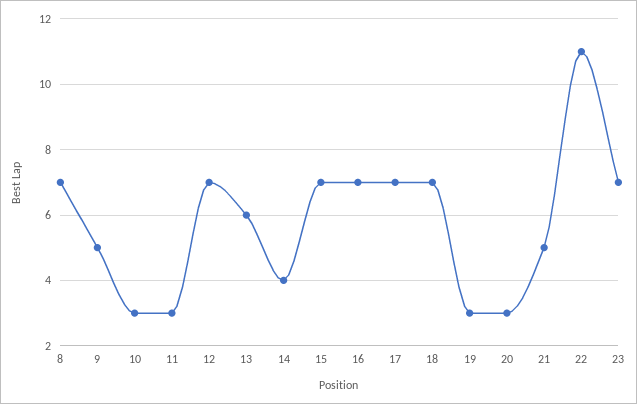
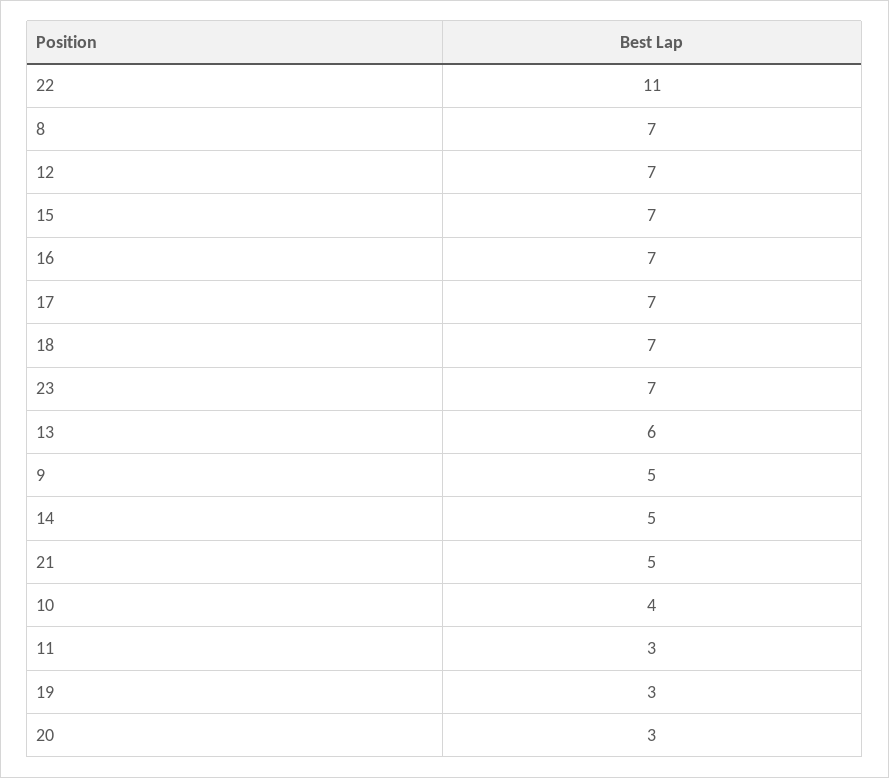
  {
    "8": 7,
    "9": 5,
-   "10": 3,
+   "10": 4,
    "11": 3,
    "12": 7,
    "13": 6,
-   "14": 4,
+   "14": 5,
    "15": 7,
    "16": 7,
    "17": 7,
    "18": 7,
    "19": 3,
    "20": 3,
    "21": 5,
    "22": 11,
    "23": 7
  }

